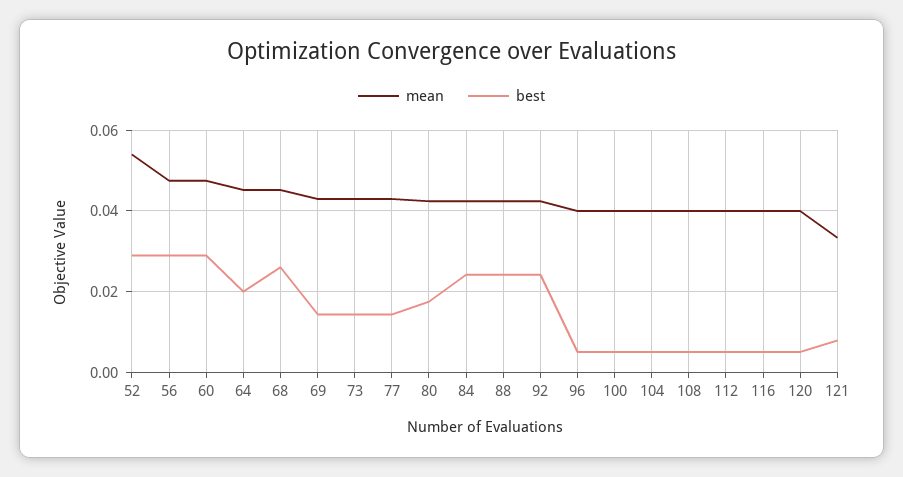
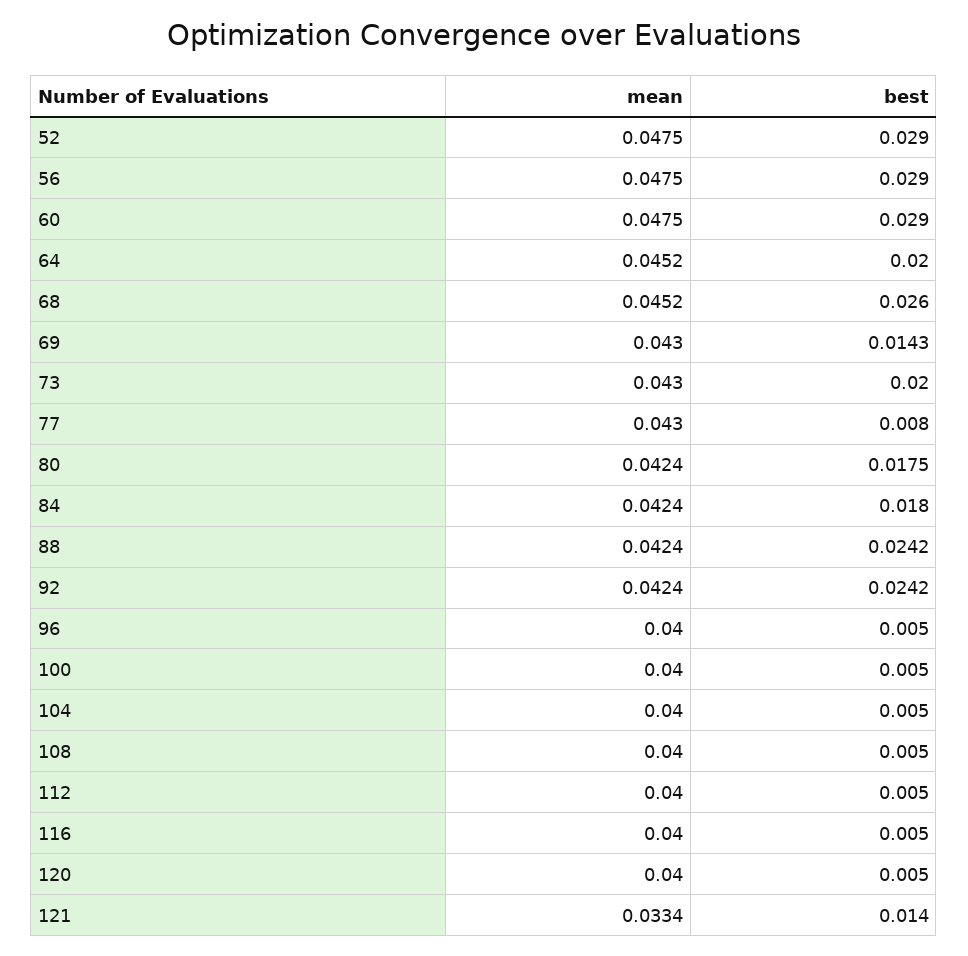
  {
    "mean": {
-     "52": 0.054,
+     "52": 0.0475,
      "56": 0.0475,
      "60": 0.0475,
      "64": 0.0452,
      "68": 0.0452,
      "69": 0.043,
      "73": 0.043,
      "77": 0.043,
      "80": 0.0424,
      "84": 0.0424,
      "88": 0.0424,
      "92": 0.0424,
      "96": 0.04,
      "100": 0.04,
      "104": 0.04,
      "108": 0.04,
      "112": 0.04,
      "116": 0.04,
      "120": 0.04,
      "121": 0.0334
    },
    "best": {
      "52": 0.029,
      "56": 0.029,
      "60": 0.029,
      "64": 0.02,
      "68": 0.026,
      "69": 0.0143,
-     "73": 0.014,
+     "73": 0.02,
-     "77": 0.014,
+     "77": 0.008,
      "80": 0.0175,
-     "84": 0.024,
+     "84": 0.018,
      "88": 0.0242,
      "92": 0.0242,
      "96": 0.005,
      "100": 0.005,
      "104": 0.005,
      "108": 0.005,
      "112": 0.005,
      "116": 0.005,
      "120": 0.005,
-     "121": 0.008
+     "121": 0.014
    }
  }

